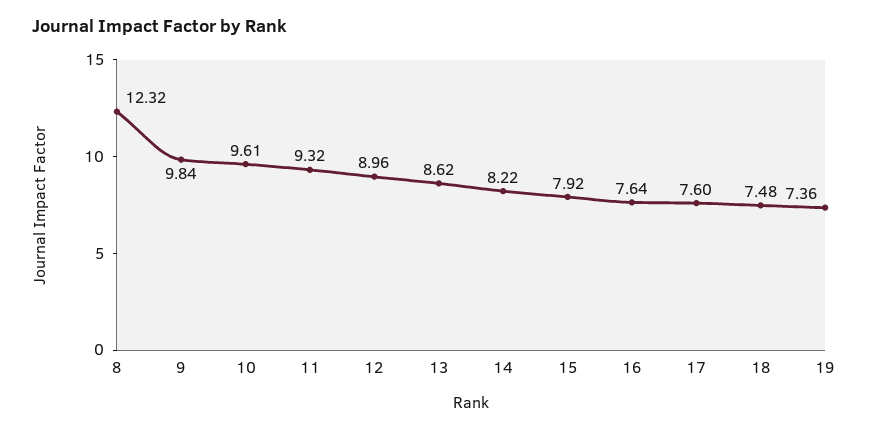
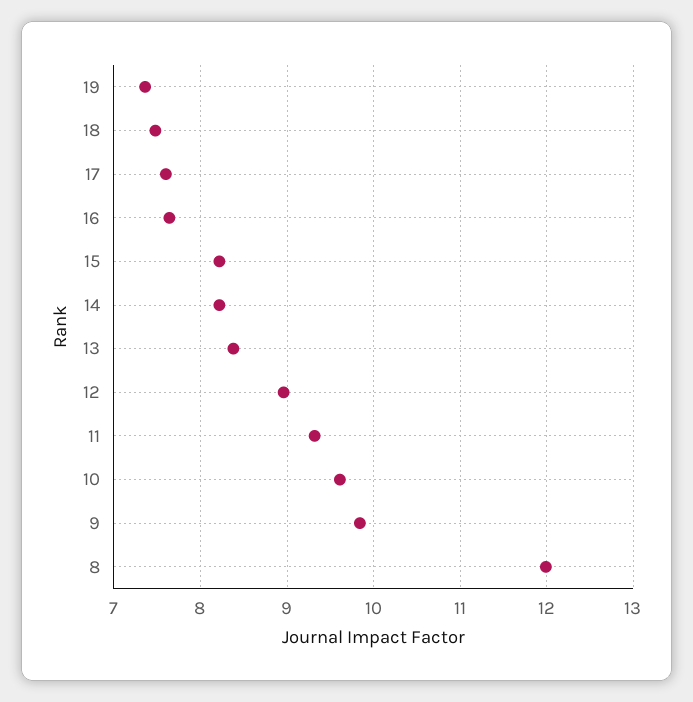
  {
-   "8": 12.32,
+   "8": 12,
    "9": 9.84,
    "10": 9.61,
    "11": 9.32,
    "12": 8.96,
-   "13": 8.62,
+   "13": 8.4,
    "14": 8.22,
-   "15": 7.92,
+   "15": 8.2,
    "16": 7.64,
    "17": 7.6,
    "18": 7.48,
    "19": 7.36
  }

